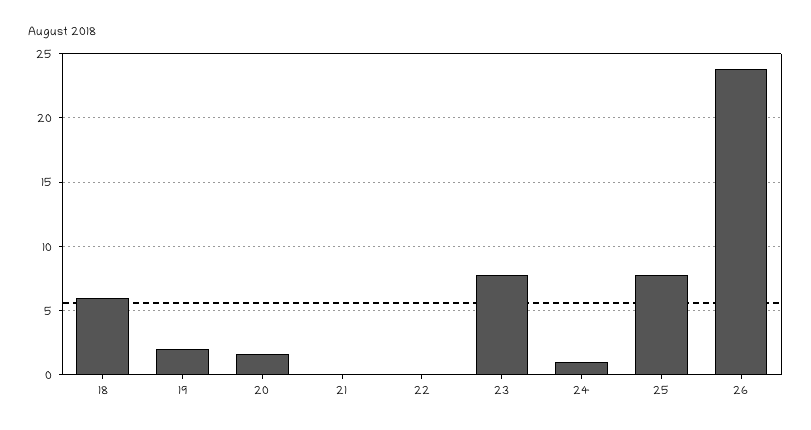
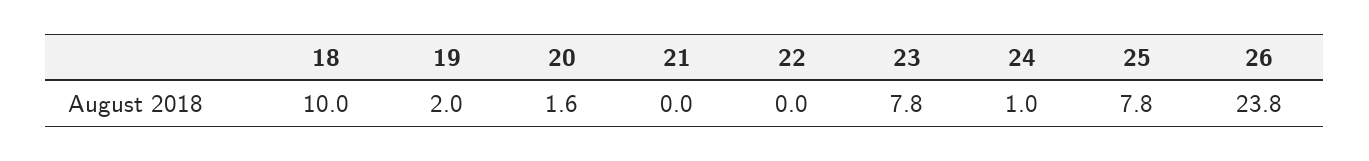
  {
-   "18": 6,
+   "18": 10,
    "19": 2,
    "20": 1.6,
    "21": 0,
    "22": 0,
    "23": 7.8,
    "24": 1,
    "25": 7.8,
    "26": 23.8
  }

